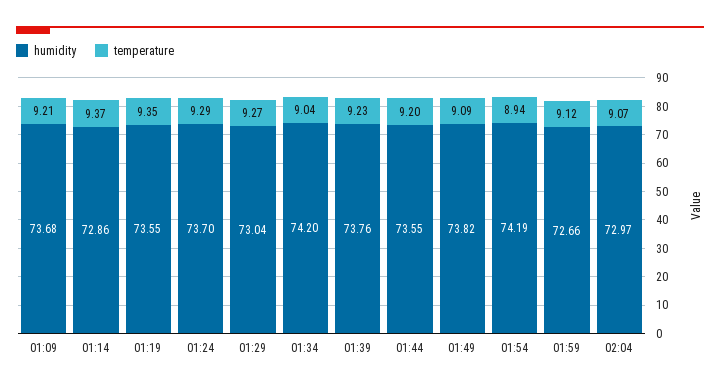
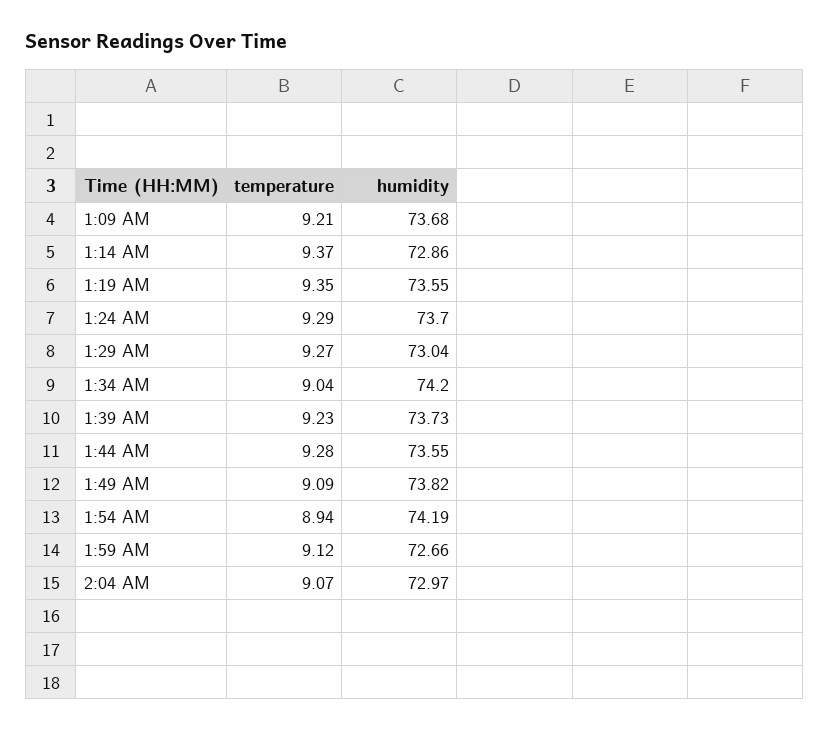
  {
    "humidity": {
      "01:09": 73.68,
      "01:14": 72.86,
      "01:19": 73.55,
      "01:24": 73.7,
      "01:29": 73.04,
      "01:34": 74.2,
-     "01:39": 73.76,
+     "01:39": 73.73,
      "01:44": 73.55,
      "01:49": 73.82,
      "01:54": 74.19,
      "01:59": 72.66,
      "02:04": 72.97
    },
    "temperature": {
      "01:09": 9.21,
      "01:14": 9.37,
      "01:19": 9.35,
      "01:24": 9.29,
      "01:29": 9.27,
      "01:34": 9.04,
      "01:39": 9.23,
-     "01:44": 9.2,
+     "01:44": 9.28,
      "01:49": 9.09,
      "01:54": 8.94,
      "01:59": 9.12,
      "02:04": 9.07
    }
  }

